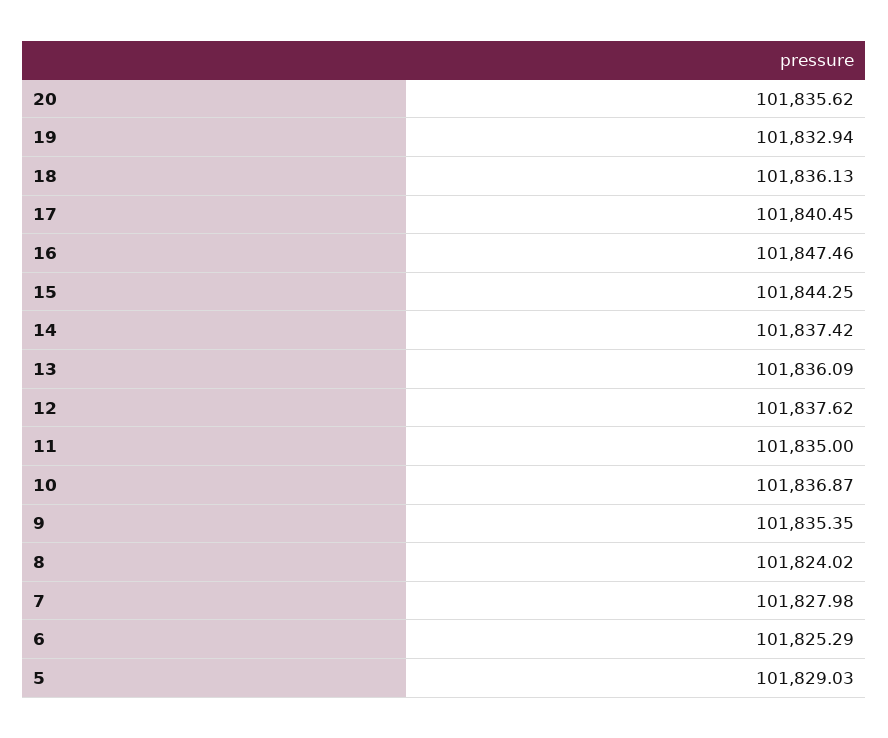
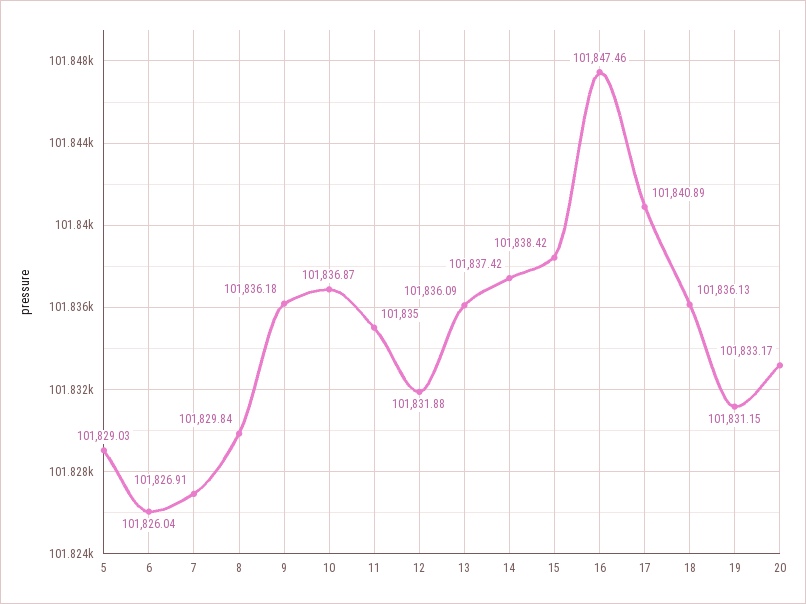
  {
-   "20": 101835.62,
+   "20": 101833.17,
-   "19": 101832.94,
+   "19": 101831.15,
    "18": 101836.13,
-   "17": 101840.45,
+   "17": 101840.89,
    "16": 101847.46,
-   "15": 101844.25,
+   "15": 101838.42,
    "14": 101837.42,
    "13": 101836.09,
-   "12": 101837.62,
+   "12": 101831.88,
    "11": 101835,
    "10": 101836.87,
-   "9": 101835.35,
+   "9": 101836.18,
-   "8": 101824.02,
+   "8": 101829.84,
-   "7": 101827.98,
+   "7": 101826.91,
-   "6": 101825.29,
+   "6": 101826.04,
    "5": 101829.03
  }

